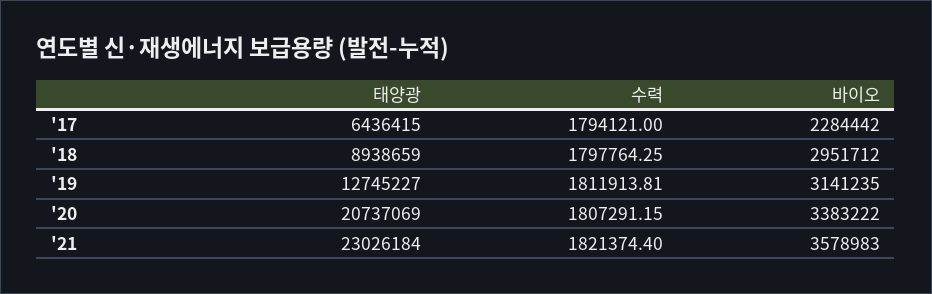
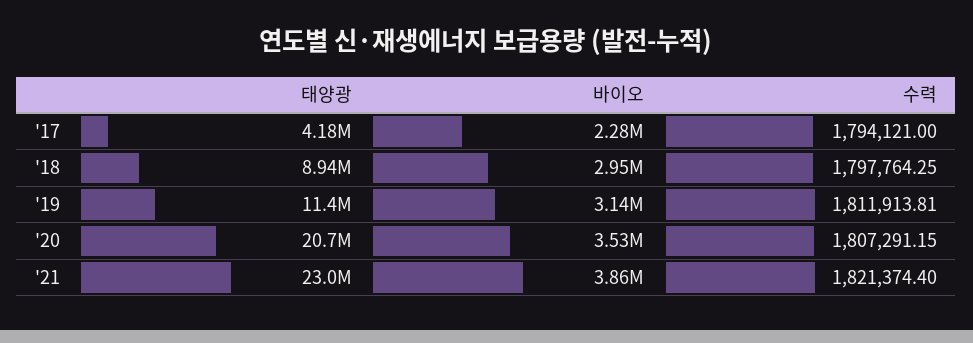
  {
    "태양광": {
-     "'17": 6436415,
+     "'17": 4180000,
      "'18": 8938659,
-     "'19": 12745227,
+     "'19": 11400000,
      "'20": 20737069,
      "'21": 23026184
    },
    "수력": {
      "'17": 1794121,
      "'18": 1797764.25,
      "'19": 1811913.81,
      "'20": 1807291.15,
      "'21": 1821374.4
    },
    "바이오": {
      "'17": 2284442,
      "'18": 2951712,
      "'19": 3141235,
-     "'20": 3383222,
+     "'20": 3530000,
-     "'21": 3578983
+     "'21": 3860000
    }
  }

